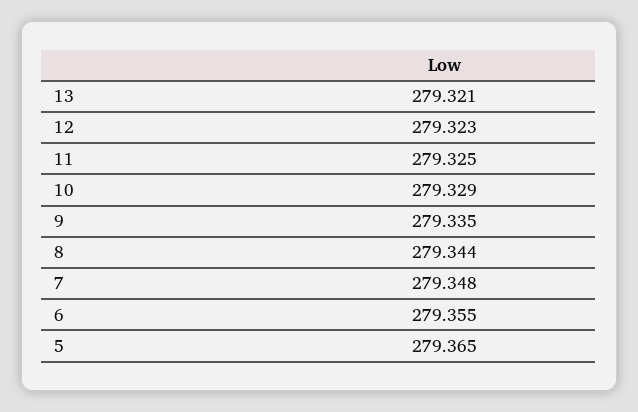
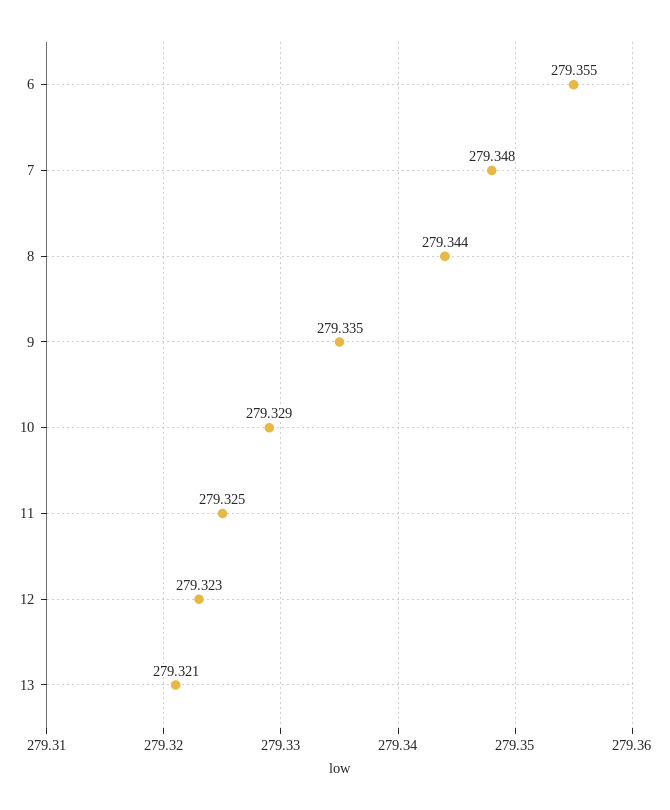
  {
    "13": 279.321,
    "12": 279.323,
    "11": 279.325,
    "10": 279.329,
    "9": 279.335,
    "8": 279.344,
    "7": 279.348,
-   "6": 279.355,
+   "6": 279.355
-   "5": 279.365
  }

